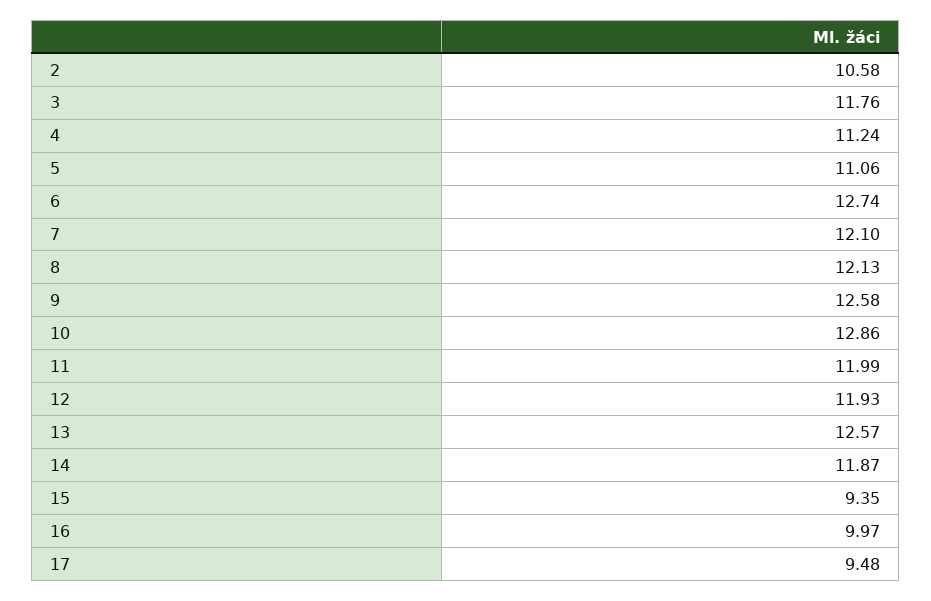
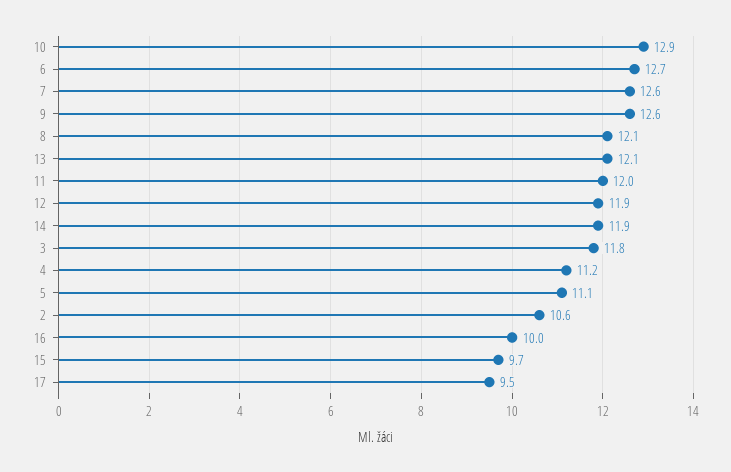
  {
    "2": 10.58,
    "3": 11.76,
    "4": 11.24,
    "5": 11.06,
    "6": 12.74,
-   "7": 12.1,
+   "7": 12.6,
    "8": 12.13,
    "9": 12.58,
    "10": 12.86,
    "11": 11.99,
    "12": 11.93,
-   "13": 12.57,
+   "13": 12.1,
    "14": 11.87,
-   "15": 9.35,
+   "15": 9.7,
    "16": 9.97,
    "17": 9.48
  }

